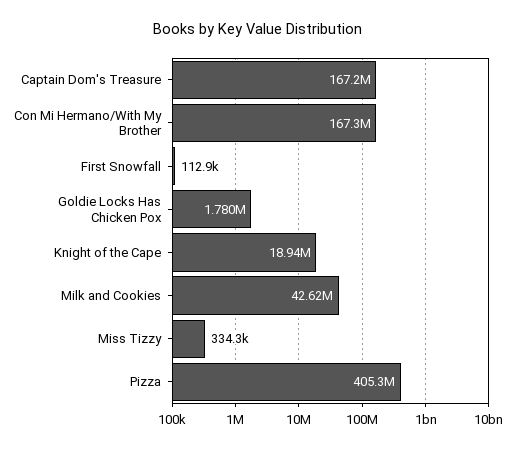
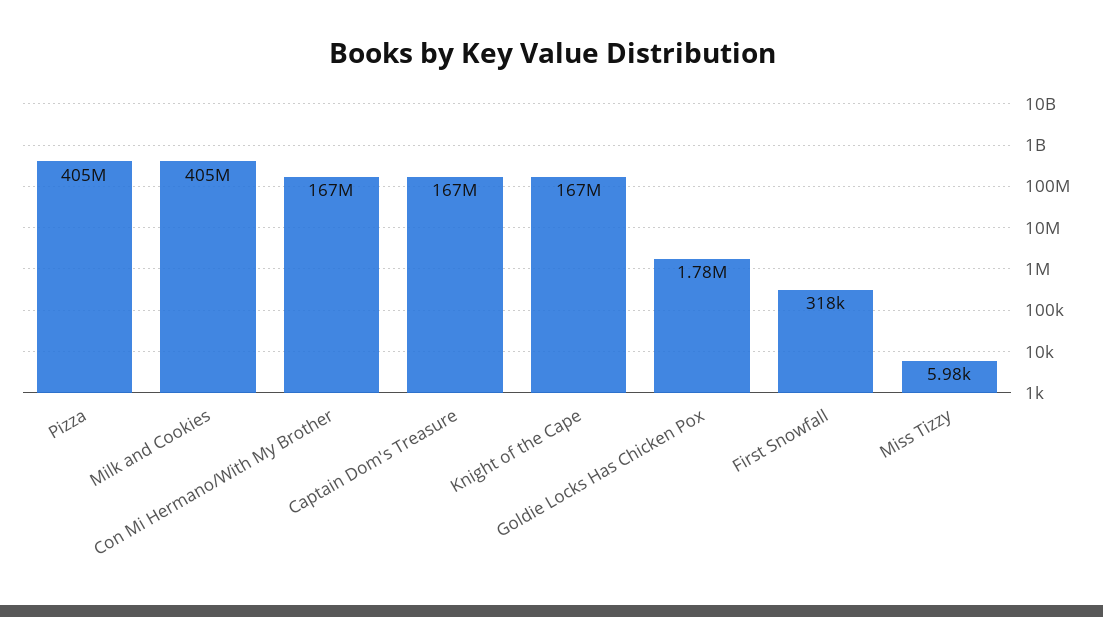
  {
    "Captain Dom's Treasure": 167200000,
    "Con Mi Hermano/With My Brother": 167300000,
-   "First Snowfall": 112900,
+   "First Snowfall": 318000,
    "Goldie Locks Has Chicken Pox": 1780000,
-   "Knight of the Cape": 18940000,
+   "Knight of the Cape": 167000000,
-   "Milk and Cookies": 42620000,
+   "Milk and Cookies": 405000000,
-   "Miss Tizzy": 334300,
+   "Miss Tizzy": 5980,
    "Pizza": 405300000
  }

